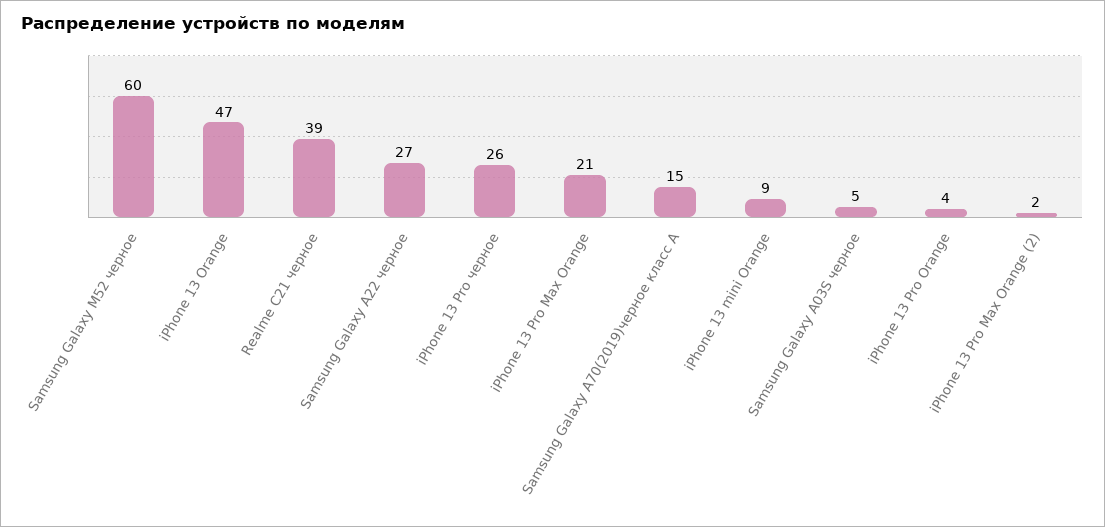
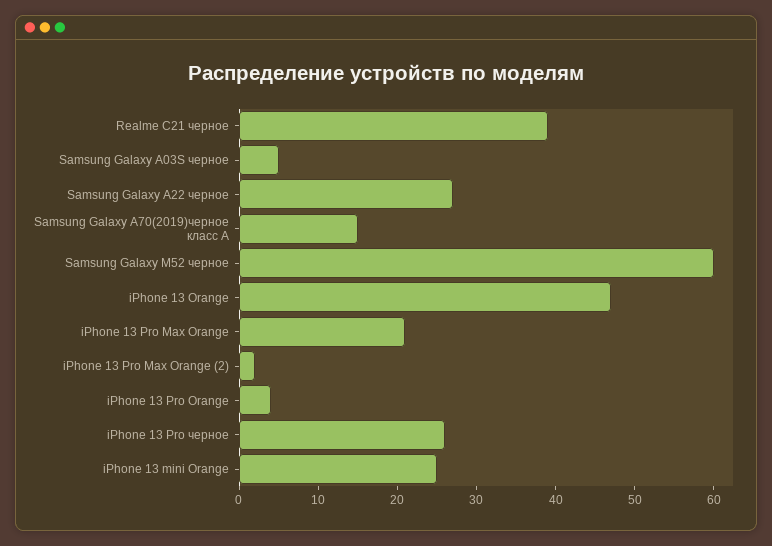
  {
    "Samsung Galaxy M52 черное": 60,
    "iPhone 13 Orange": 47,
    "Realme C21 черное": 39,
    "Samsung Galaxy A22 черное": 27,
    "iPhone 13 Pro черное": 26,
    "iPhone 13 Pro Max Orange": 21,
    "Samsung Galaxy A70(2019)черное класс А": 15,
-   "iPhone 13 mini Orange": 9,
+   "iPhone 13 mini Orange": 25,
    "Samsung Galaxy A03S черное": 5,
    "iPhone 13 Pro Orange": 4,
    "iPhone 13 Pro Max Orange (2)": 2
  }

